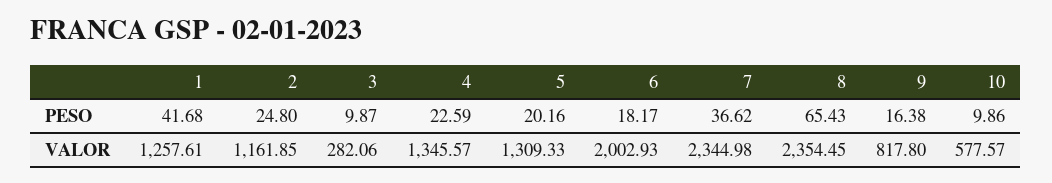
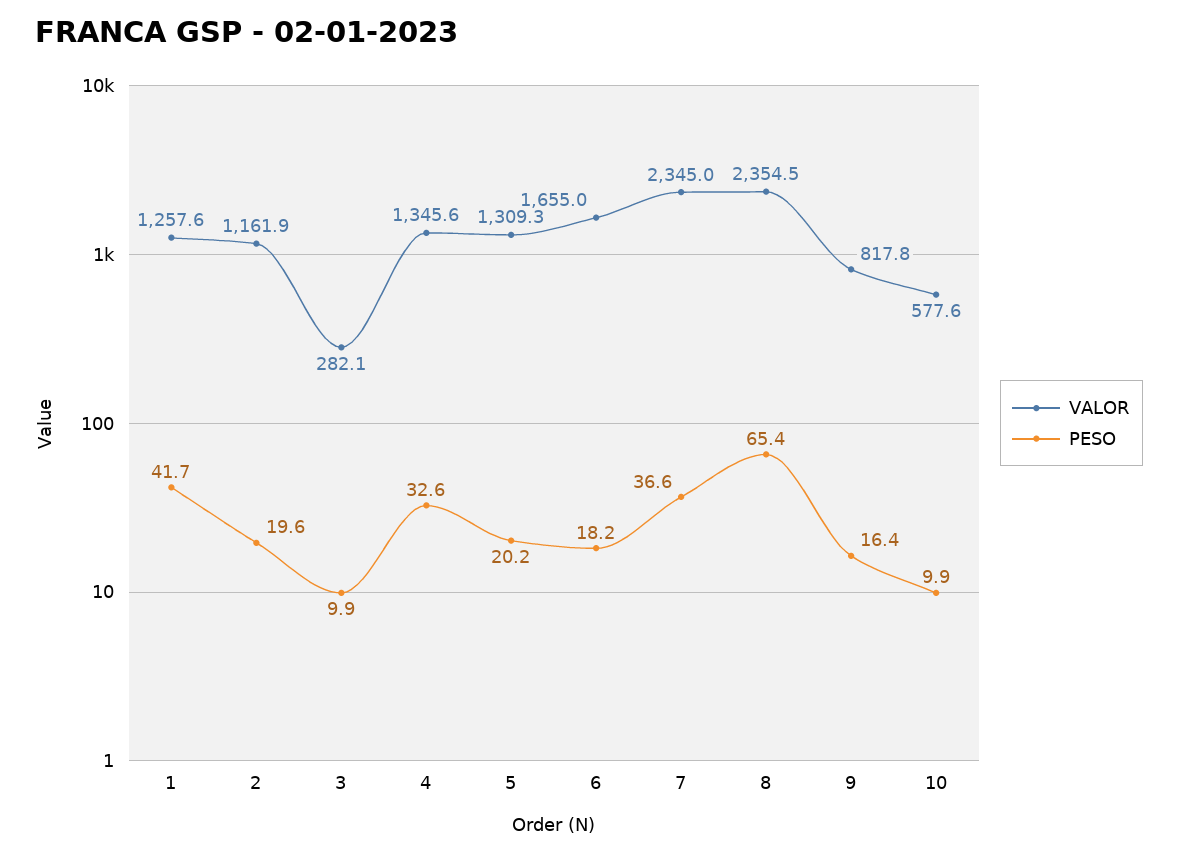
  {
    "PESO": {
      "1": 41.68,
-     "2": 24.8,
+     "2": 19.6,
      "3": 9.87,
-     "4": 22.59,
+     "4": 32.6,
      "5": 20.16,
      "6": 18.17,
      "7": 36.62,
      "8": 65.43,
      "9": 16.38,
      "10": 9.86
    },
    "VALOR": {
      "1": 1257.61,
      "2": 1161.85,
      "3": 282.06,
      "4": 1345.57,
      "5": 1309.33,
-     "6": 2002.93,
+     "6": 1655,
      "7": 2344.98,
      "8": 2354.45,
      "9": 817.8,
      "10": 577.57
    }
  }

